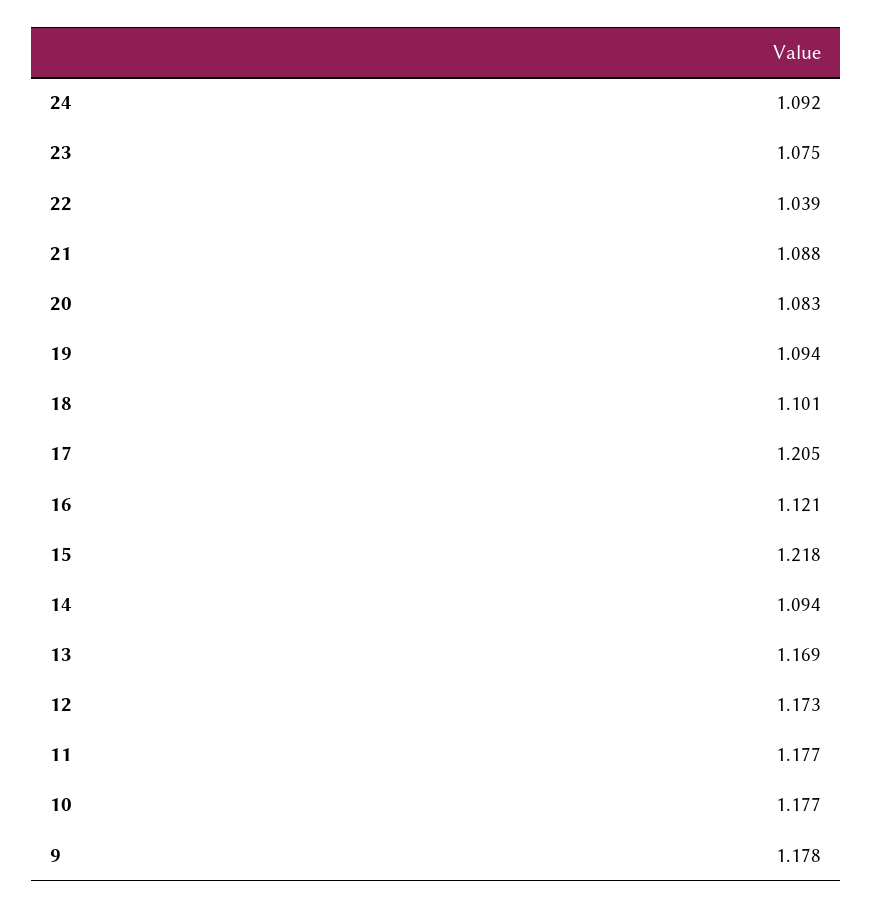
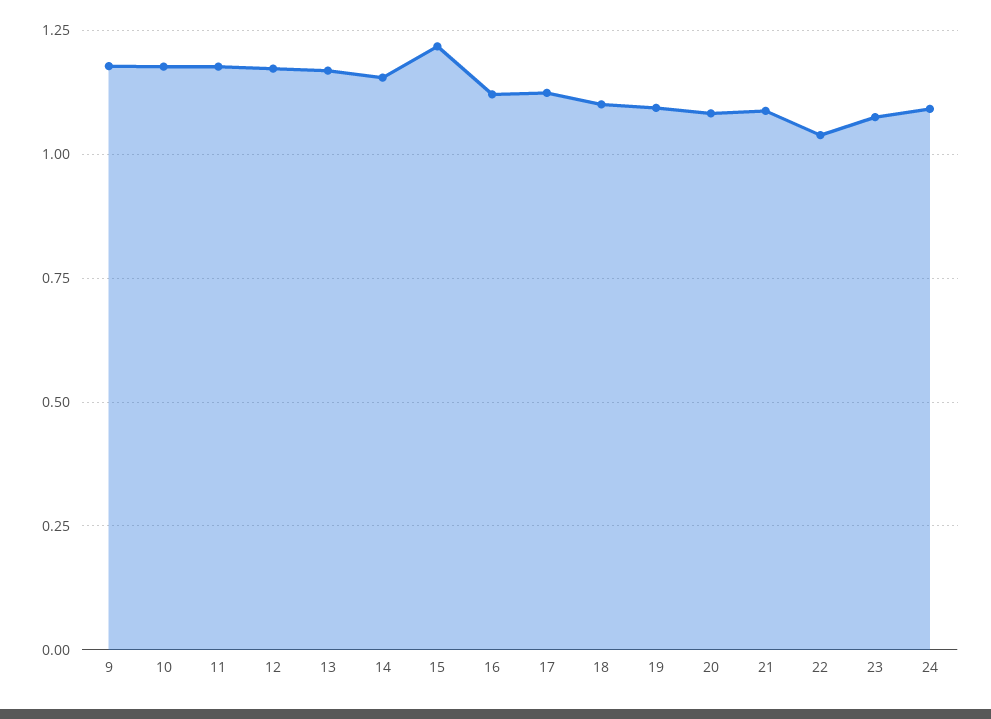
  {
    "24": 1.092,
    "23": 1.075,
    "22": 1.039,
    "21": 1.088,
    "20": 1.083,
    "19": 1.094,
    "18": 1.101,
-   "17": 1.205,
+   "17": 1.125,
    "16": 1.121,
    "15": 1.218,
-   "14": 1.094,
+   "14": 1.15,
    "13": 1.169,
    "12": 1.173,
    "11": 1.177,
    "10": 1.177,
    "9": 1.178
  }

